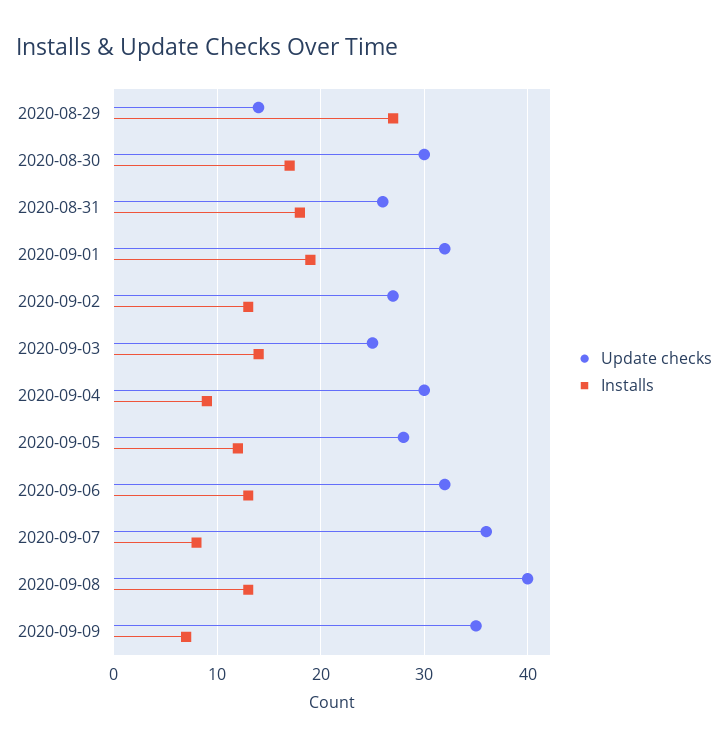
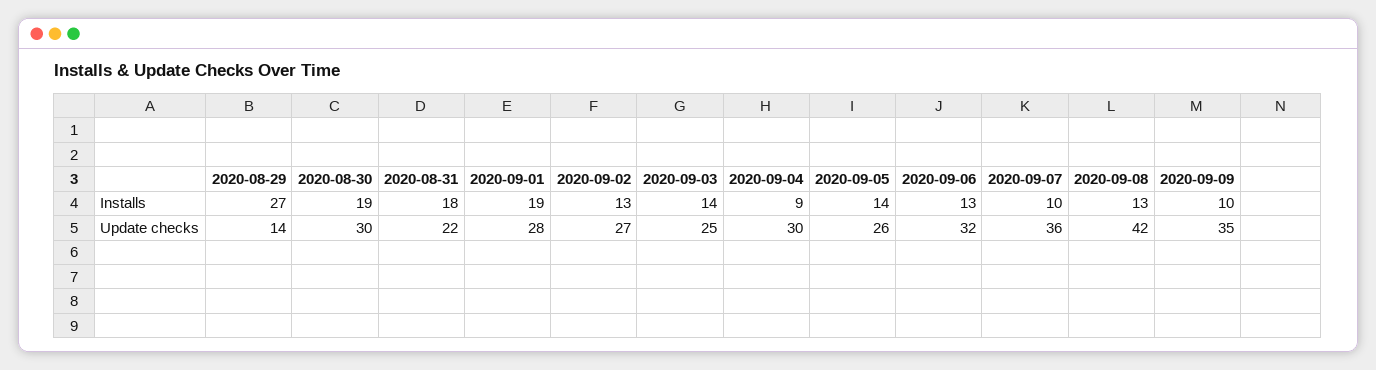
  {
    "Update checks": {
      "2020-08-29": 14,
      "2020-08-30": 30,
-     "2020-08-31": 26,
+     "2020-08-31": 22,
-     "2020-09-01": 32,
+     "2020-09-01": 28,
      "2020-09-02": 27,
      "2020-09-03": 25,
      "2020-09-04": 30,
-     "2020-09-05": 28,
+     "2020-09-05": 26,
      "2020-09-06": 32,
      "2020-09-07": 36,
-     "2020-09-08": 40,
+     "2020-09-08": 42,
      "2020-09-09": 35
    },
    "Installs": {
      "2020-08-29": 27,
-     "2020-08-30": 17,
+     "2020-08-30": 19,
      "2020-08-31": 18,
      "2020-09-01": 19,
      "2020-09-02": 13,
      "2020-09-03": 14,
      "2020-09-04": 9,
-     "2020-09-05": 12,
+     "2020-09-05": 14,
      "2020-09-06": 13,
-     "2020-09-07": 8,
+     "2020-09-07": 10,
      "2020-09-08": 13,
-     "2020-09-09": 7
+     "2020-09-09": 10
    }
  }

